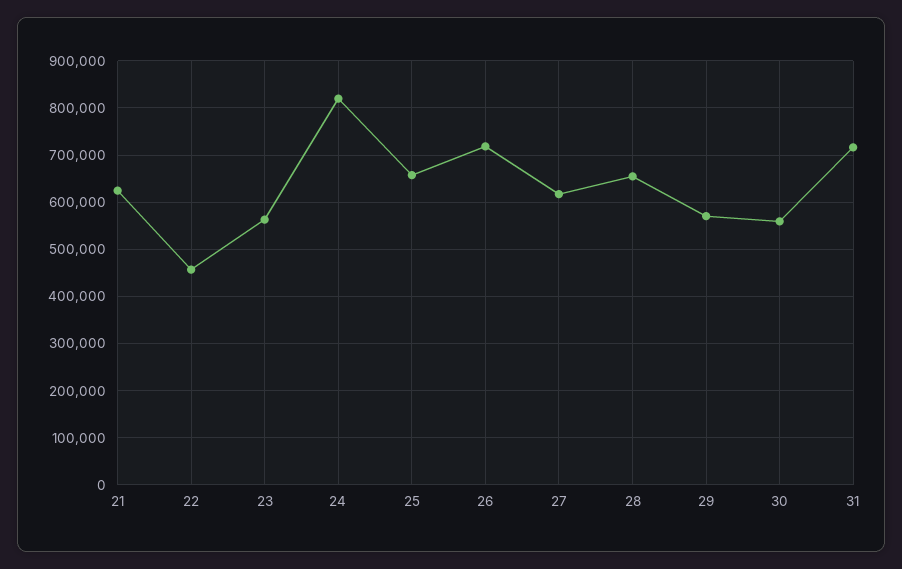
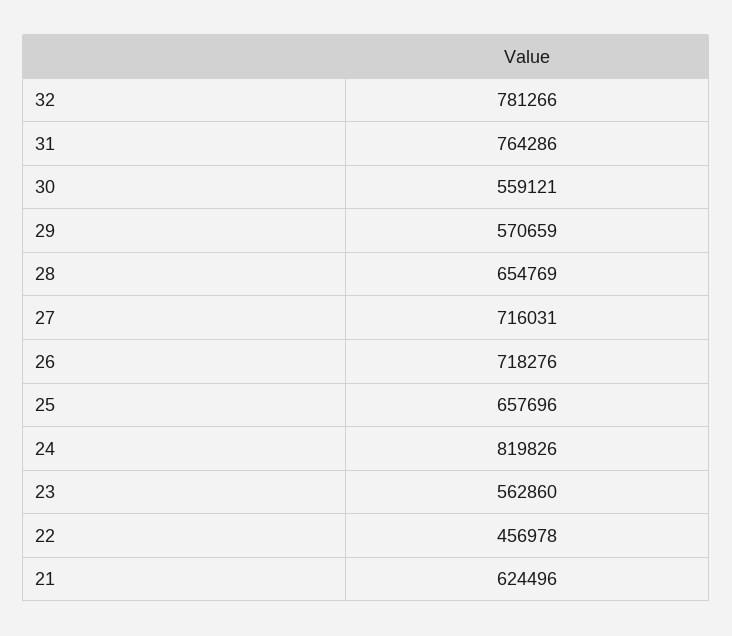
  {
    "21": 624496,
    "22": 456978,
    "23": 562860,
    "24": 819826,
    "25": 657696,
    "26": 718276,
-   "27": 620000,
+   "27": 716031,
    "28": 654769,
    "29": 570659,
    "30": 559121,
-   "31": 720000
+   "31": 764286,
+   "32": 781266
  }

